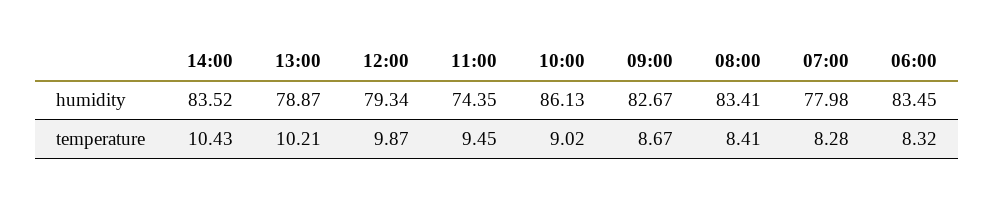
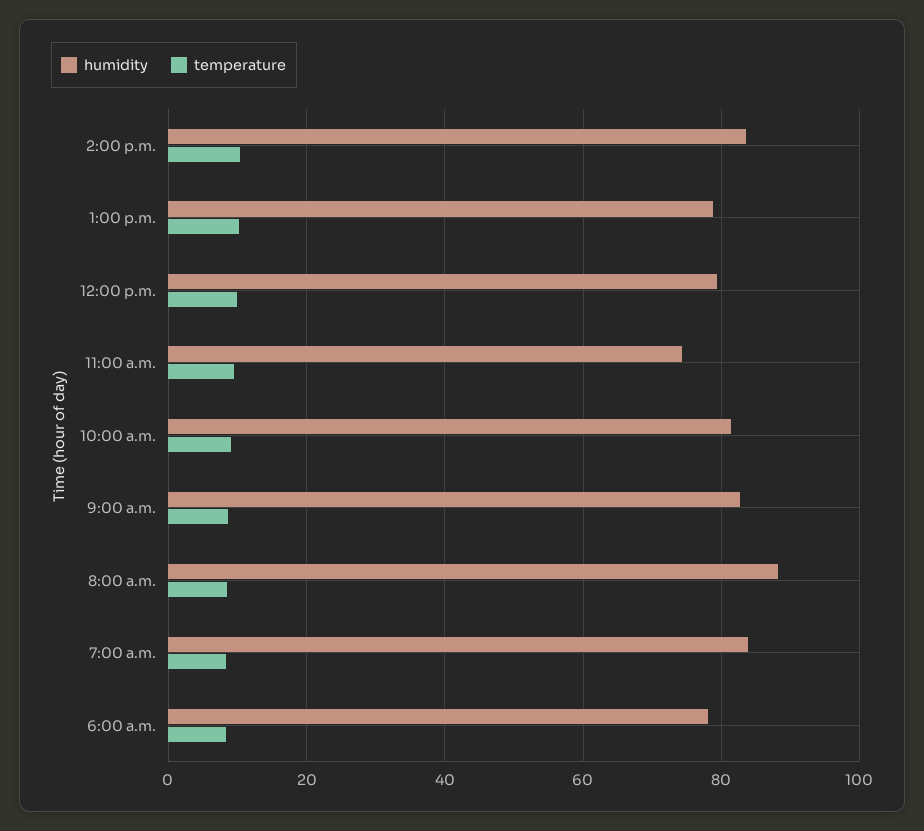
  {
    "humidity": {
      "14:00": 83.52,
      "13:00": 78.87,
      "12:00": 79.34,
      "11:00": 74.35,
-     "10:00": 86.13,
+     "10:00": 82,
      "09:00": 82.67,
-     "08:00": 83.41,
+     "08:00": 88,
-     "07:00": 77.98,
+     "07:00": 84,
-     "06:00": 83.45
+     "06:00": 78
    },
    "temperature": {
      "14:00": 10.43,
      "13:00": 10.21,
      "12:00": 9.87,
      "11:00": 9.45,
      "10:00": 9.02,
      "09:00": 8.67,
      "08:00": 8.41,
      "07:00": 8.28,
      "06:00": 8.32
    }
  }

